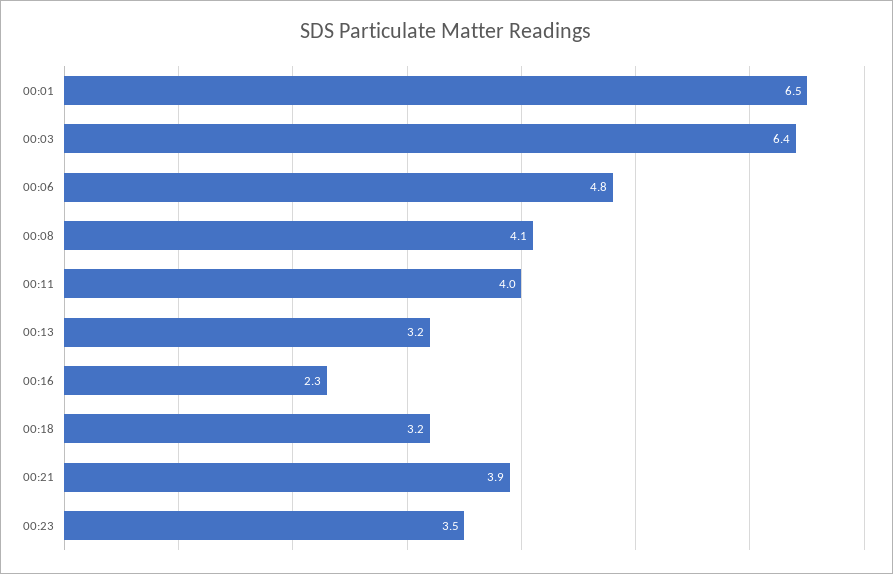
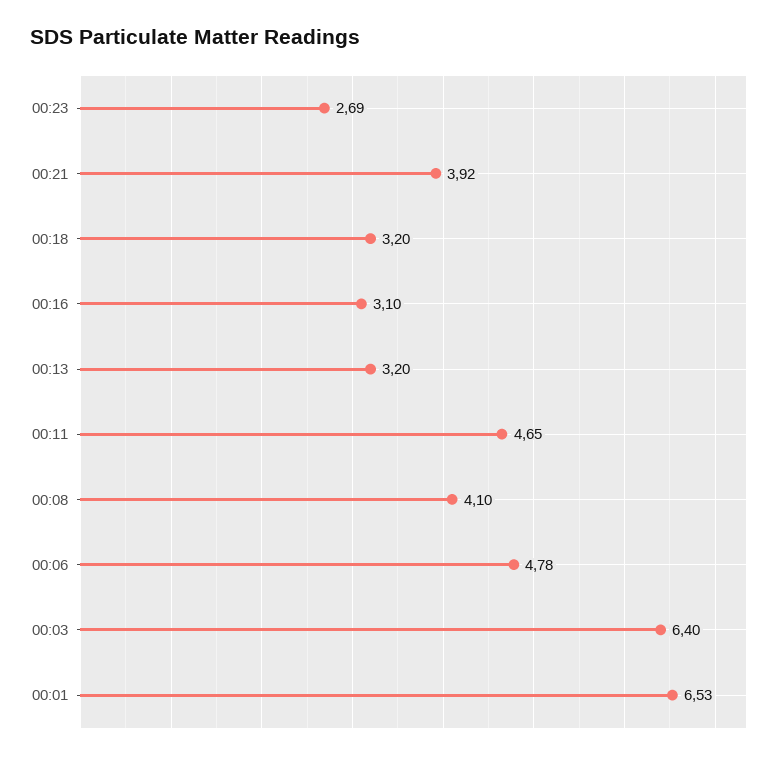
  {
    "00:01": 6.53,
    "00:03": 6.4,
    "00:06": 4.78,
    "00:08": 4.1,
-   "00:11": 4,
+   "00:11": 4.65,
    "00:13": 3.2,
-   "00:16": 2.3,
+   "00:16": 3.1,
    "00:18": 3.2,
    "00:21": 3.92,
-   "00:23": 3.5
+   "00:23": 2.69
  }

